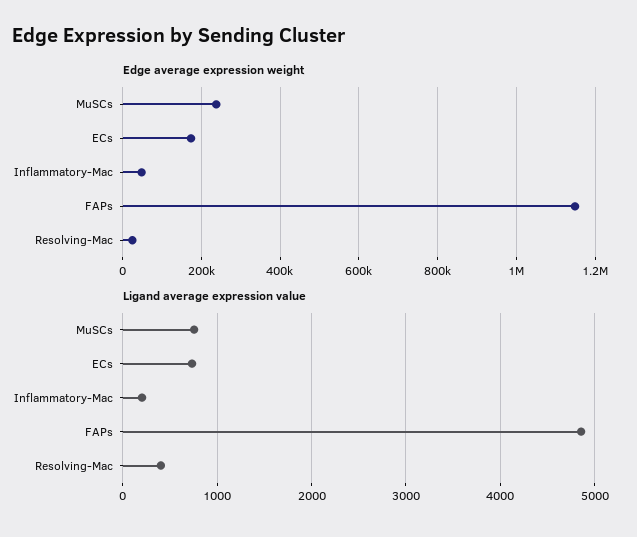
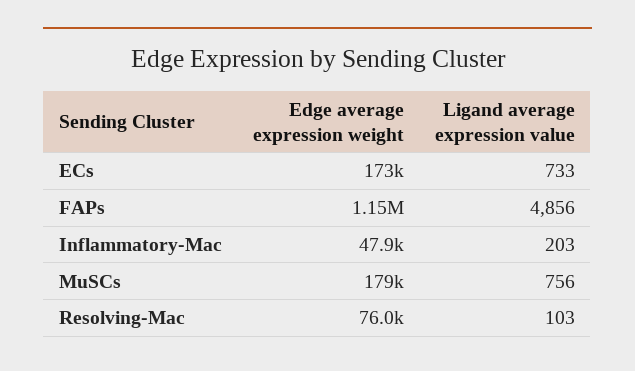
  {
    "Edge average expression weight": {
-     "MuSCs": 240000,
+     "MuSCs": 179000,
      "ECs": 173000,
      "Inflammatory-Mac": 47900,
      "FAPs": 1150000,
-     "Resolving-Mac": 20000
+     "Resolving-Mac": 76000
    },
    "Ligand average expression value": {
      "MuSCs": 756,
      "ECs": 733,
      "Inflammatory-Mac": 203,
      "FAPs": 4856,
-     "Resolving-Mac": 400
+     "Resolving-Mac": 103
    }
  }

